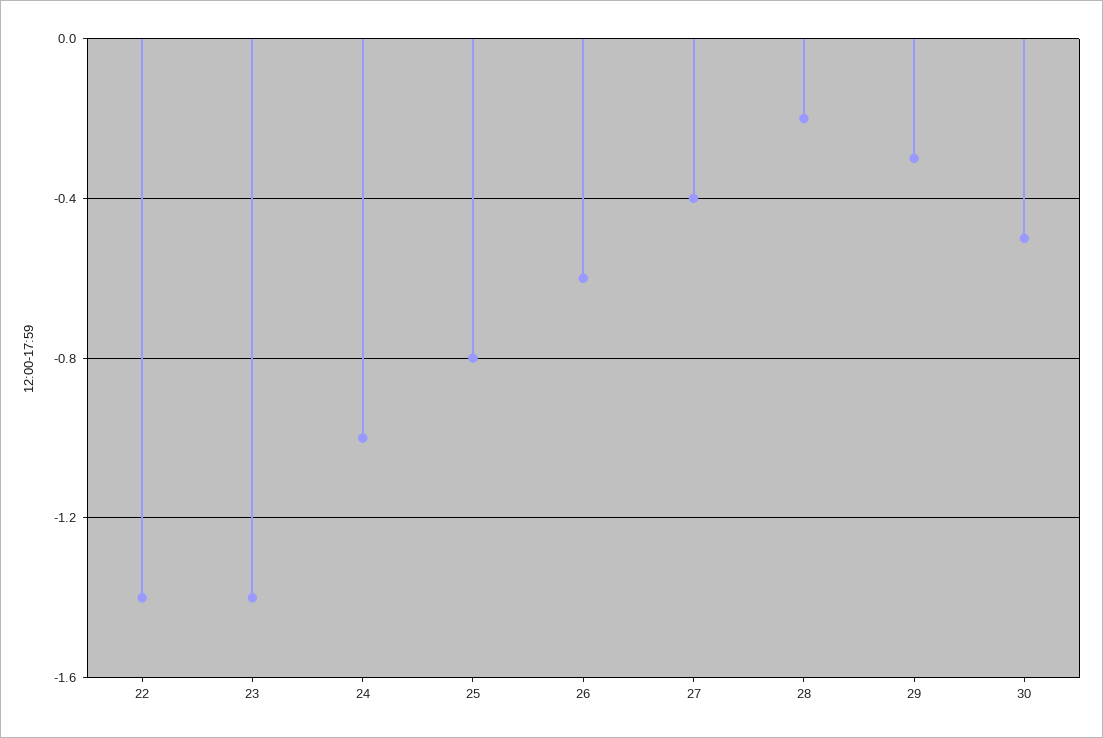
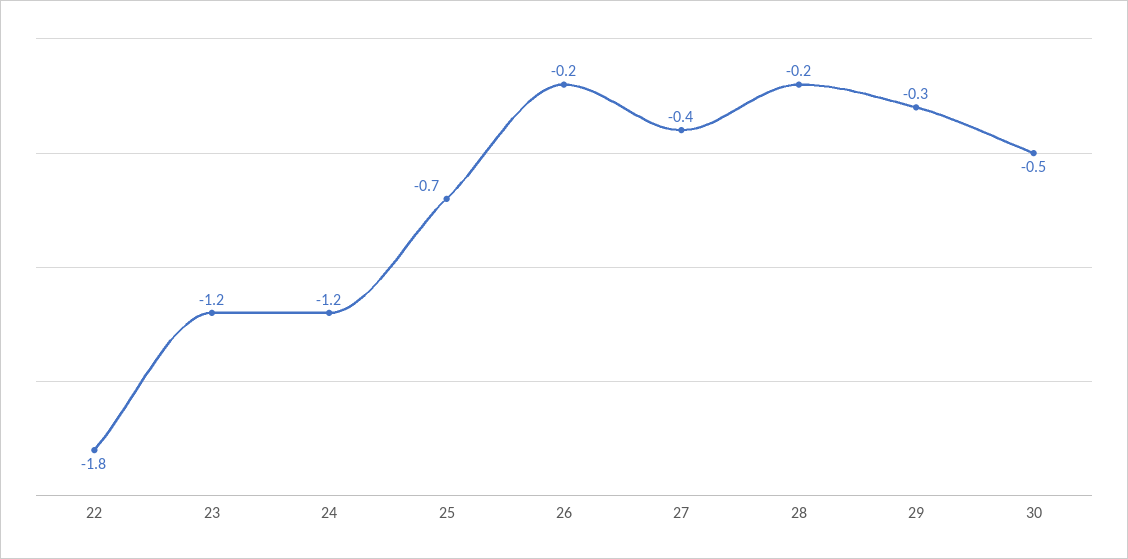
  {
-   "22": -1.4,
+   "22": -1.8,
-   "23": -1.4,
+   "23": -1.2,
-   "24": -1,
+   "24": -1.2,
-   "25": -0.8,
+   "25": -0.7,
-   "26": -0.6,
+   "26": -0.2,
    "27": -0.4,
    "28": -0.2,
    "29": -0.3,
    "30": -0.5
  }

